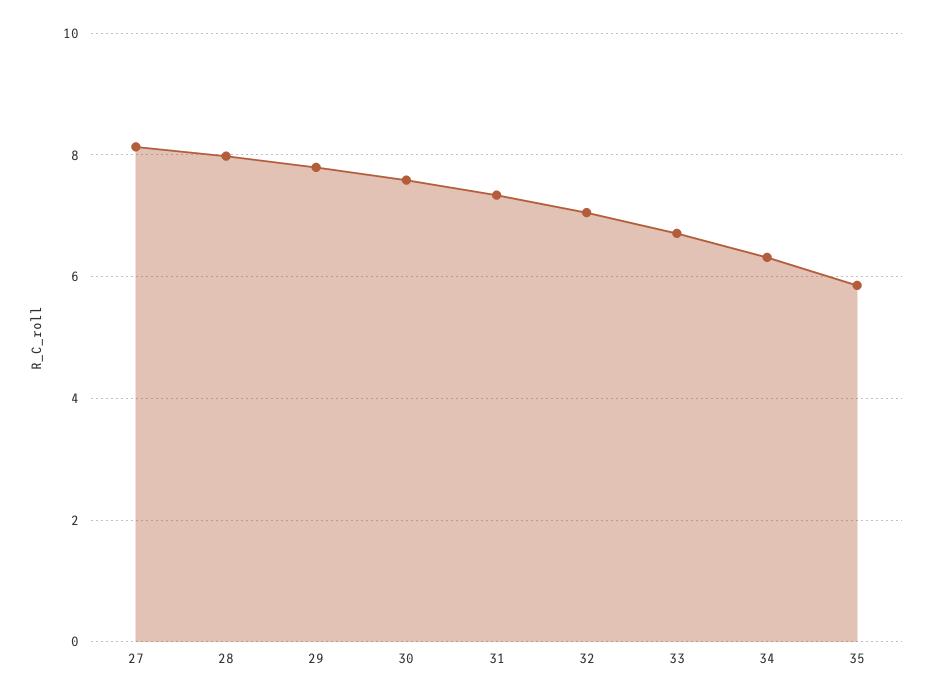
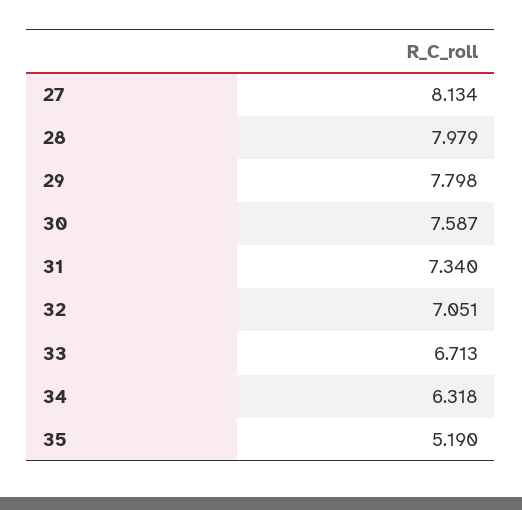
  {
    "27": 8.134,
    "28": 7.979,
    "29": 7.798,
    "30": 7.587,
    "31": 7.34,
    "32": 7.051,
    "33": 6.713,
    "34": 6.318,
-   "35": 5.8
+   "35": 5.19
  }

